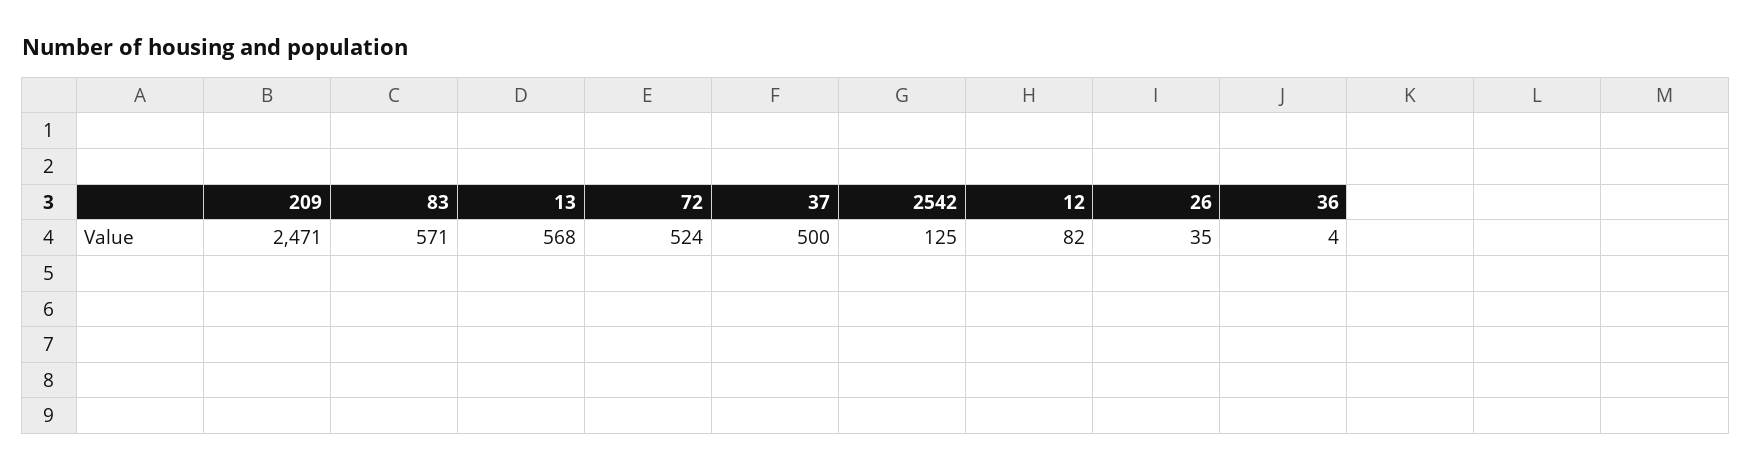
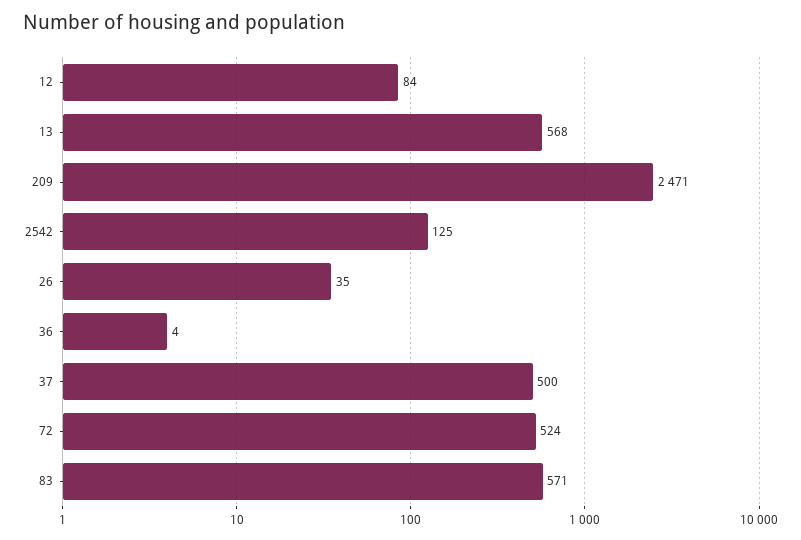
  {
    "209": 2471,
    "83": 571,
    "13": 568,
    "72": 524,
    "37": 500,
    "2542": 125,
-   "12": 82,
+   "12": 84,
    "26": 35,
    "36": 4
  }

